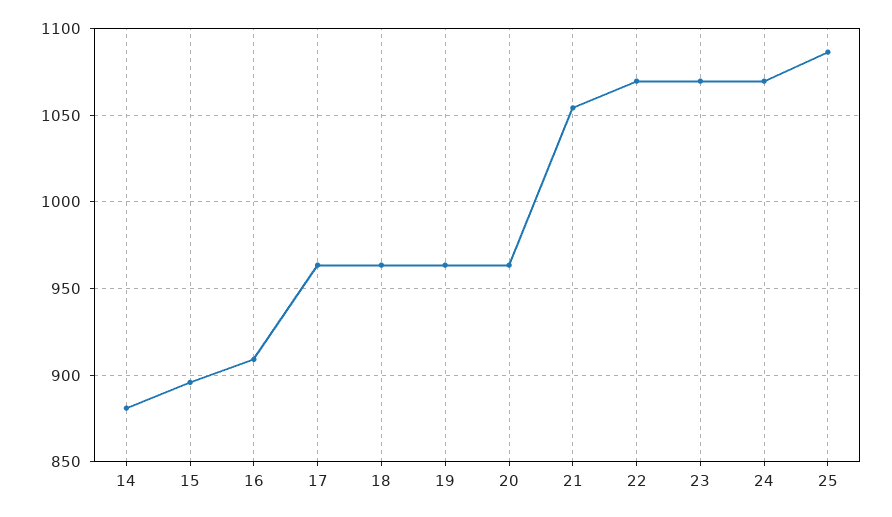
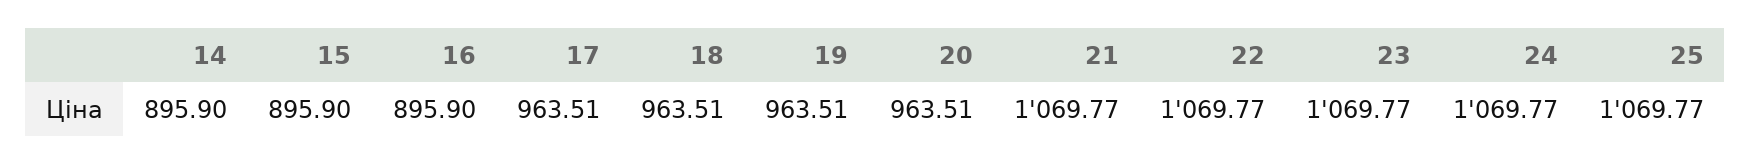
  {
-   "14": 880,
+   "14": 895.9,
    "15": 895.9,
-   "16": 910,
+   "16": 895.9,
    "17": 963.51,
    "18": 963.51,
    "19": 963.51,
    "20": 963.51,
-   "21": 1055,
+   "21": 1069.77,
    "22": 1069.77,
    "23": 1069.77,
    "24": 1069.77,
-   "25": 1085
+   "25": 1069.77
  }

